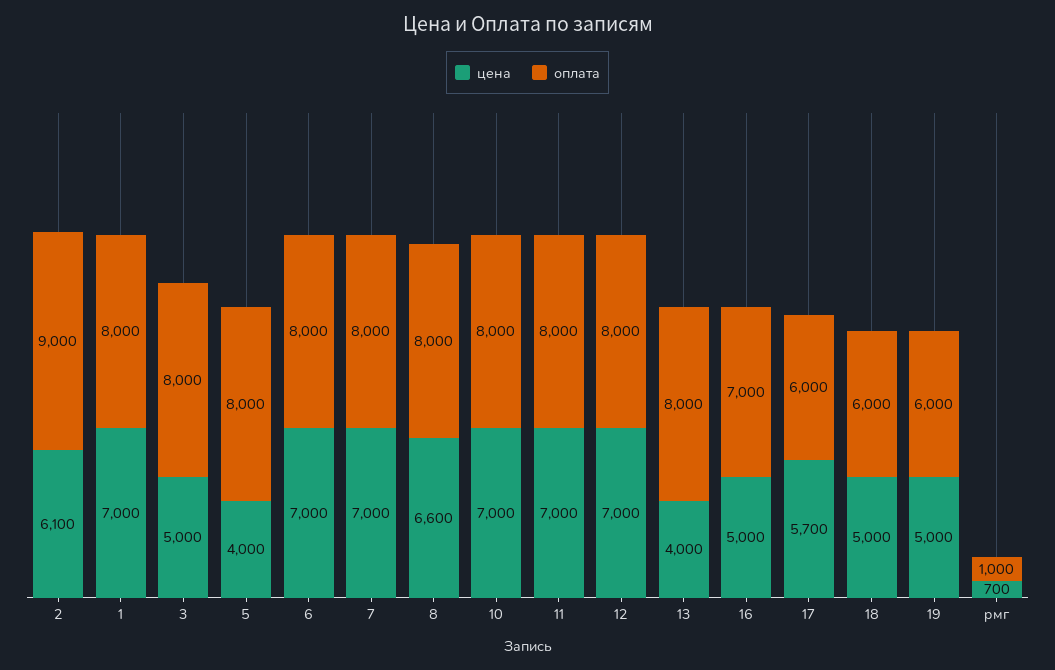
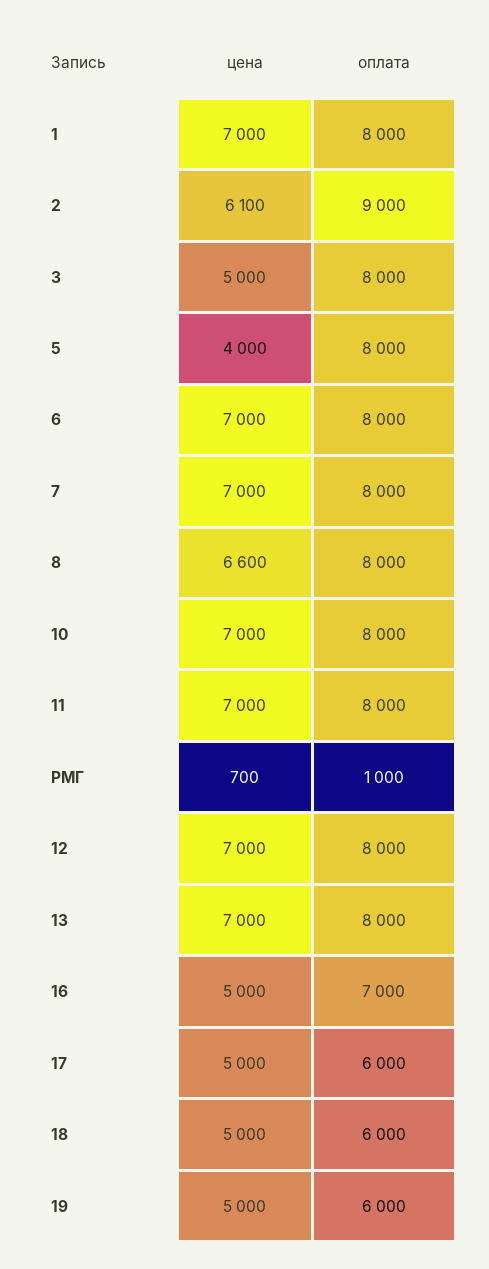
  {
    "цена": {
      "2": 6100,
      "1": 7000,
      "3": 5000,
      "5": 4000,
      "6": 7000,
      "7": 7000,
      "8": 6600,
      "10": 7000,
      "11": 7000,
      "12": 7000,
-     "13": 4000,
+     "13": 7000,
      "16": 5000,
-     "17": 5700,
+     "17": 5000,
      "18": 5000,
      "19": 5000,
      "рмг": 700
    },
    "оплата": {
      "2": 9000,
      "1": 8000,
      "3": 8000,
      "5": 8000,
      "6": 8000,
      "7": 8000,
      "8": 8000,
      "10": 8000,
      "11": 8000,
      "12": 8000,
      "13": 8000,
      "16": 7000,
      "17": 6000,
      "18": 6000,
      "19": 6000,
      "рмг": 1000
    }
  }

